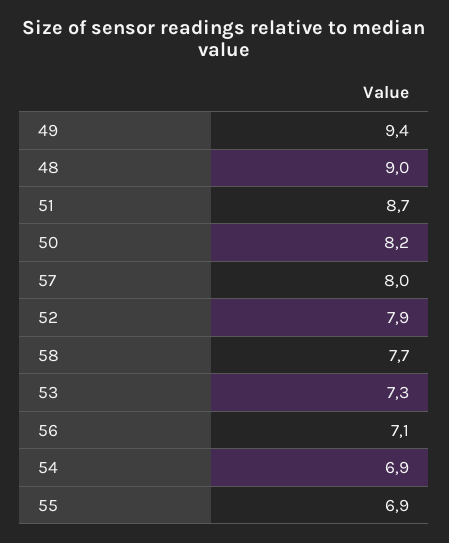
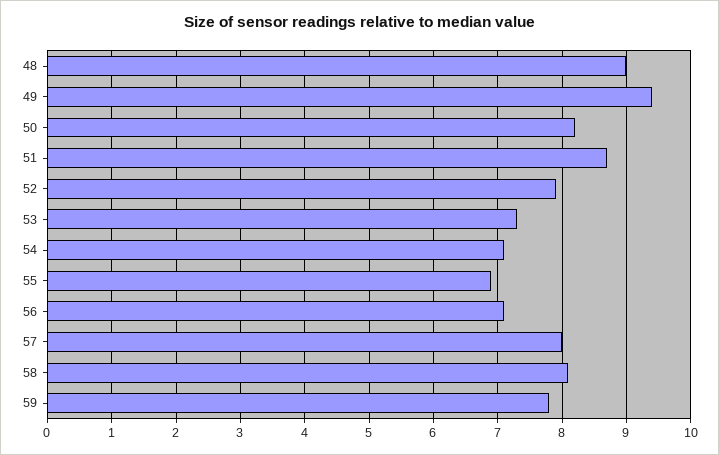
  {
    "49": 9.4,
    "48": 9,
    "51": 8.7,
    "50": 8.2,
    "57": 8,
    "52": 7.9,
-   "58": 7.7,
+   "58": 8.1,
    "53": 7.3,
    "56": 7.1,
-   "54": 6.9,
+   "54": 7.1,
-   "55": 6.9
+   "55": 6.9,
+   "59": 7.8
  }

